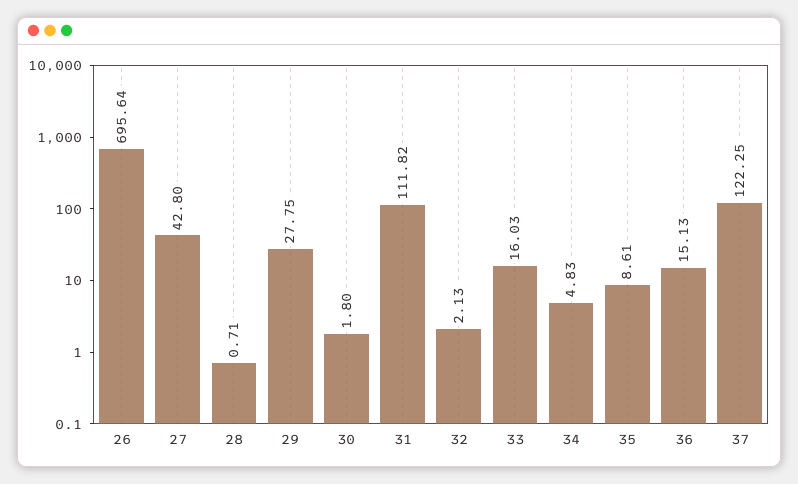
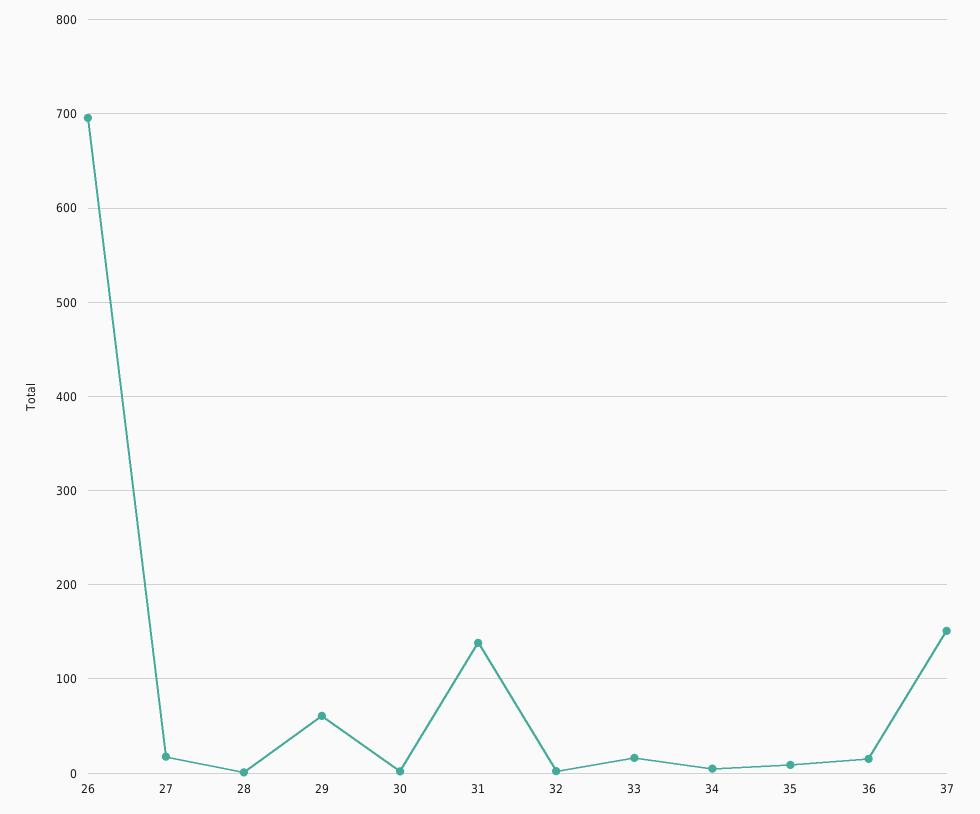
  {
    "26": 695.64,
-   "27": 42.8,
+   "27": 20,
    "28": 0.71,
-   "29": 27.75,
+   "29": 60,
    "30": 1.8,
-   "31": 111.82,
+   "31": 140,
    "32": 2.13,
    "33": 16.03,
    "34": 4.83,
    "35": 8.61,
    "36": 15.13,
-   "37": 122.25
+   "37": 150
  }

